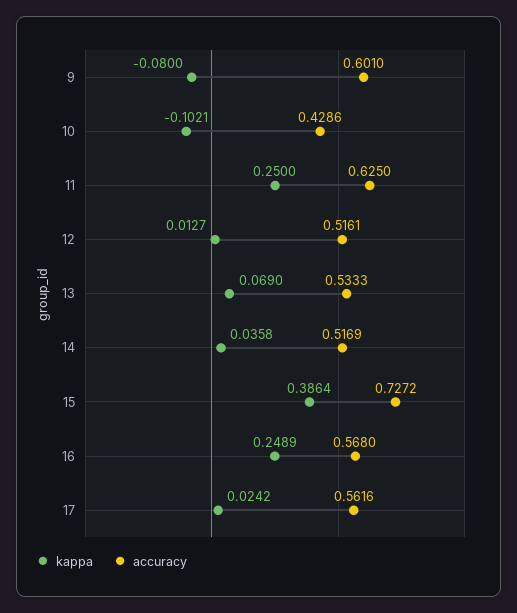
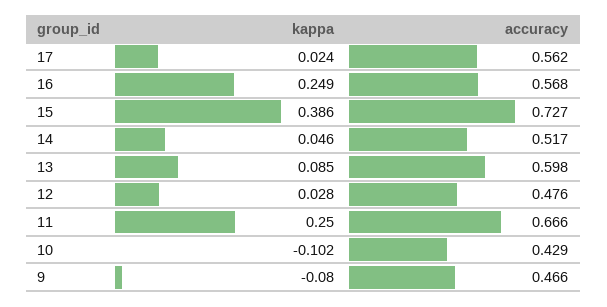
  {
    "kappa": {
      "9": -0.08,
      "10": -0.1021,
      "11": 0.25,
-     "12": 0.0127,
+     "12": 0.028,
-     "13": 0.069,
+     "13": 0.085,
-     "14": 0.0358,
+     "14": 0.046,
      "15": 0.3864,
      "16": 0.2489,
      "17": 0.0242
    },
    "accuracy": {
-     "9": 0.601,
+     "9": 0.466,
      "10": 0.4286,
-     "11": 0.625,
+     "11": 0.666,
-     "12": 0.5161,
+     "12": 0.476,
-     "13": 0.5333,
+     "13": 0.598,
      "14": 0.5169,
      "15": 0.7272,
      "16": 0.568,
      "17": 0.5616
    }
  }

